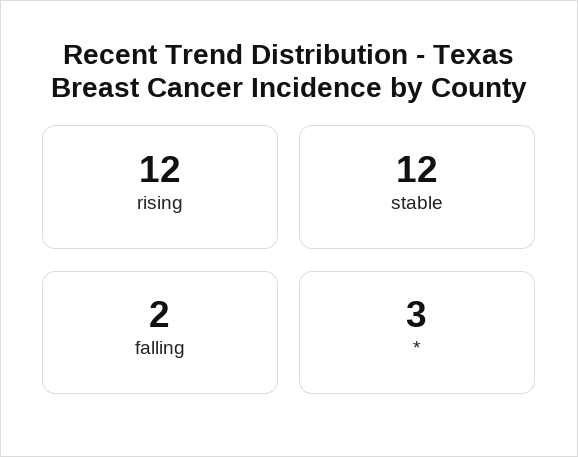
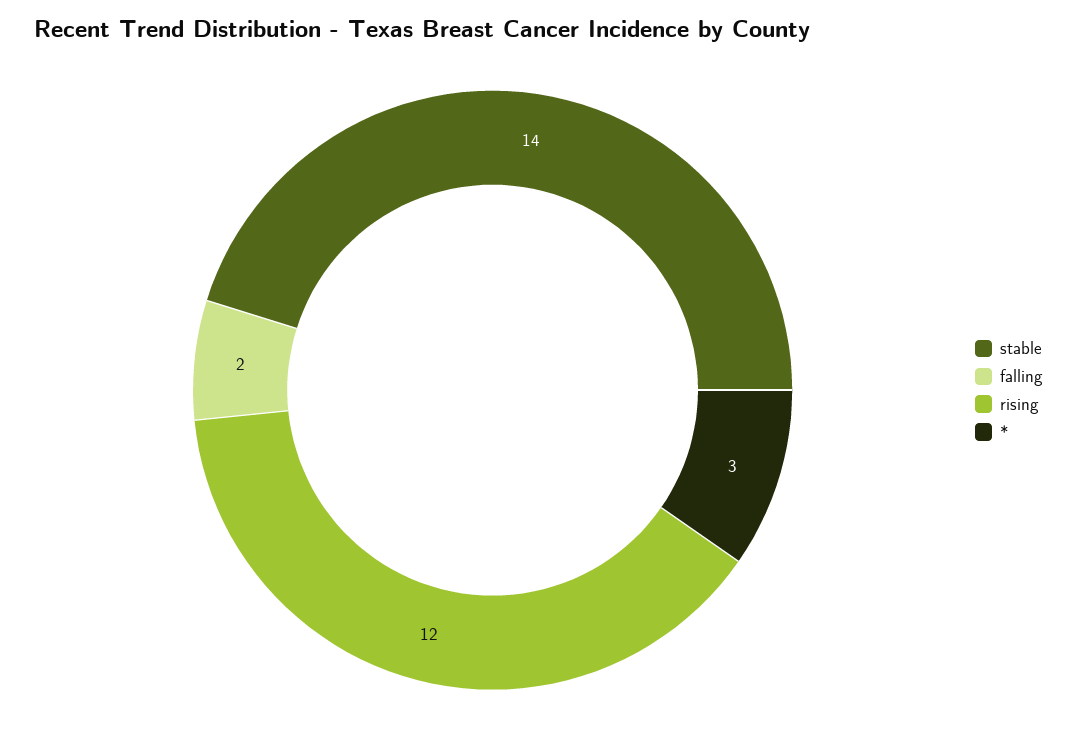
  {
    "rising": 12,
-   "stable": 12,
+   "stable": 14,
    "falling": 2,
    "*": 3
  }

